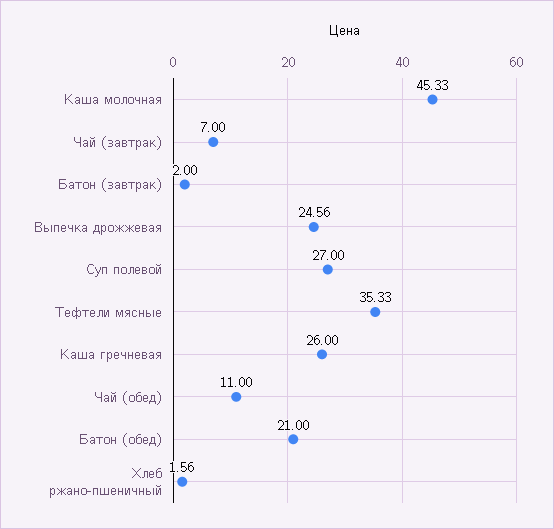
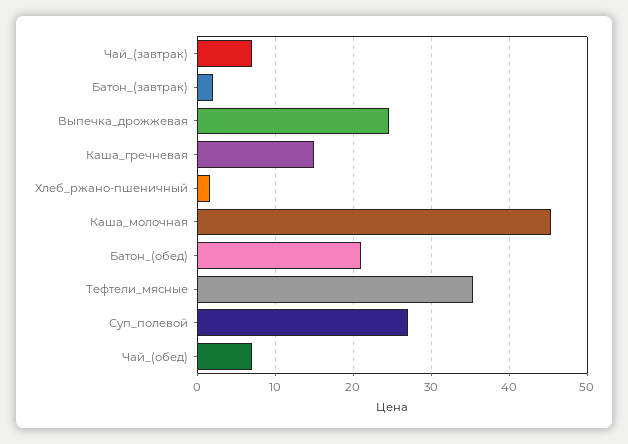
  {
    "Каша молочная": 45.33,
    "Чай (завтрак)": 7,
    "Батон (завтрак)": 2,
    "Выпечка дрожжевая": 24.56,
    "Суп полевой": 27,
    "Тефтели мясные": 35.33,
-   "Каша гречневая": 26,
+   "Каша гречневая": 15,
-   "Чай (обед)": 11,
+   "Чай (обед)": 7,
    "Батон (обед)": 21,
    "Хлеб ржано-пшеничный": 1.56
  }

